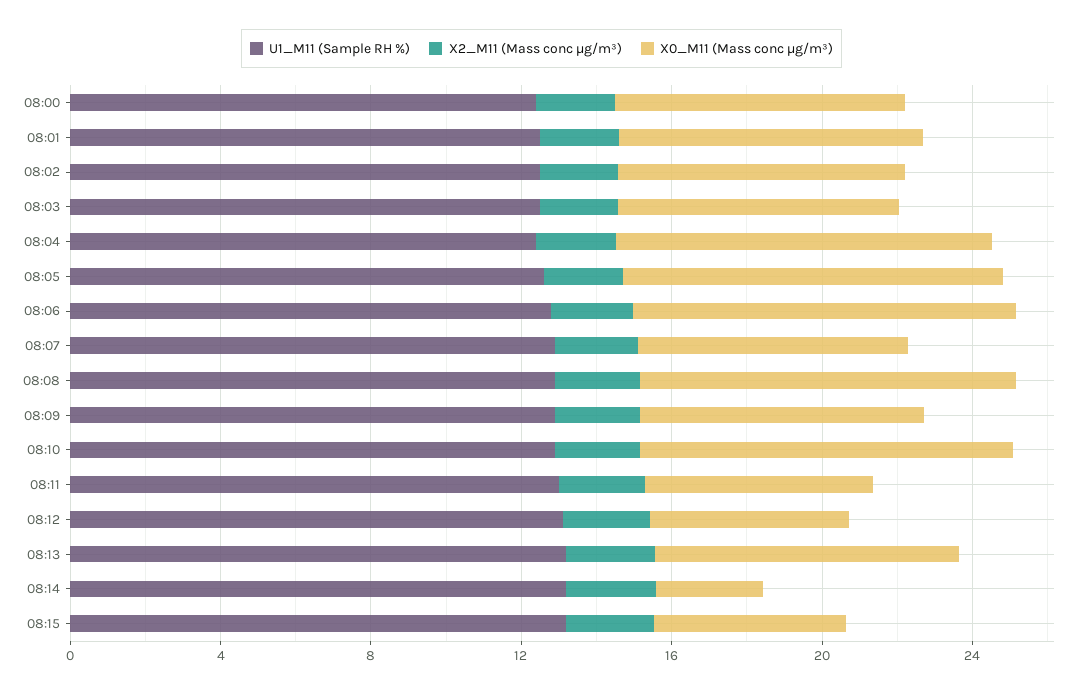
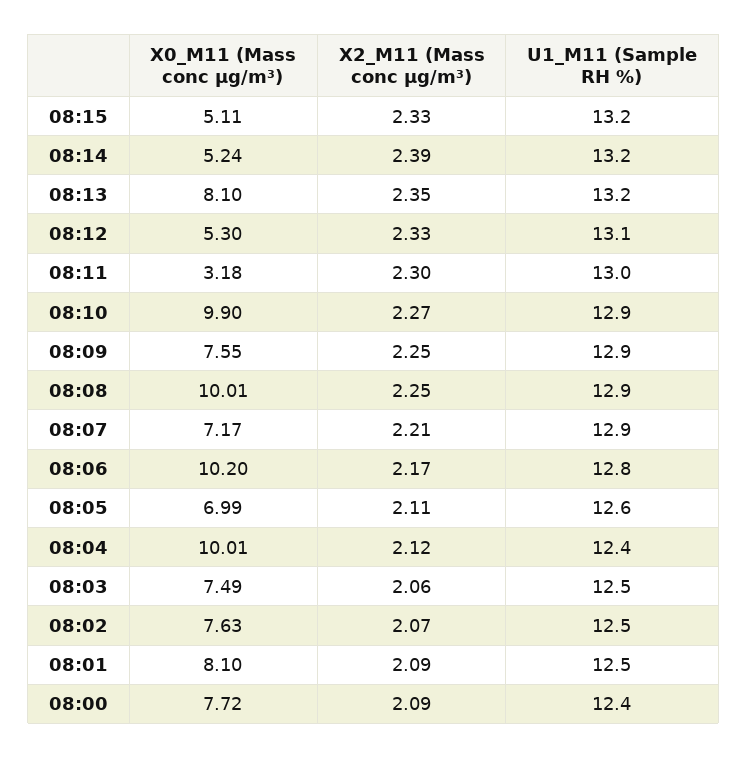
  {
    "U1_M11 (Sample RH %)": {
      "08:00": 12.4,
      "08:01": 12.5,
      "08:02": 12.5,
      "08:03": 12.5,
      "08:04": 12.4,
      "08:05": 12.6,
      "08:06": 12.8,
      "08:07": 12.9,
      "08:08": 12.9,
      "08:09": 12.9,
      "08:10": 12.9,
      "08:11": 13,
      "08:12": 13.1,
      "08:13": 13.2,
      "08:14": 13.2,
      "08:15": 13.2
    },
    "X2_M11 (Mass conc μg/m³)": {
      "08:00": 2.09,
      "08:01": 2.09,
      "08:02": 2.07,
      "08:03": 2.06,
      "08:04": 2.12,
      "08:05": 2.11,
      "08:06": 2.17,
      "08:07": 2.21,
      "08:08": 2.25,
      "08:09": 2.25,
      "08:10": 2.27,
      "08:11": 2.3,
      "08:12": 2.33,
      "08:13": 2.35,
      "08:14": 2.39,
      "08:15": 2.33
    },
    "X0_M11 (Mass conc μg/m³)": {
      "08:00": 7.72,
      "08:01": 8.1,
      "08:02": 7.63,
      "08:03": 7.49,
      "08:04": 10.01,
-     "08:05": 10,
+     "08:05": 6.99,
      "08:06": 10.2,
      "08:07": 7.17,
      "08:08": 10.01,
      "08:09": 7.55,
      "08:10": 9.9,
-     "08:11": 6,
+     "08:11": 3.18,
      "08:12": 5.3,
      "08:13": 8.1,
-     "08:14": 3,
+     "08:14": 5.24,
      "08:15": 5.11
    }
  }

